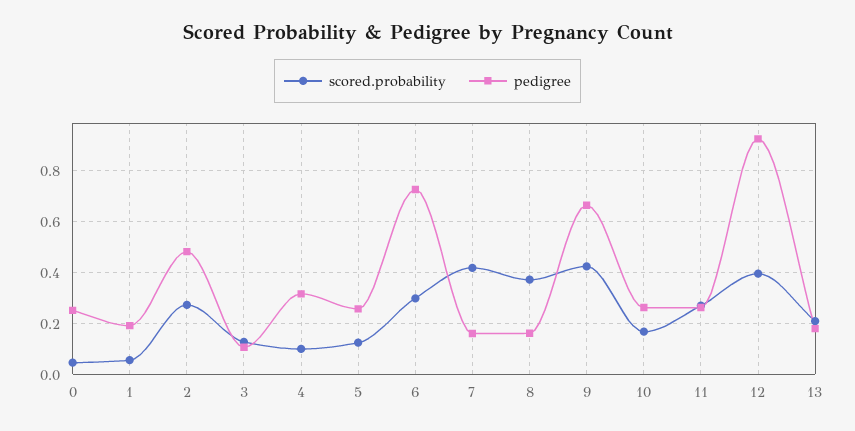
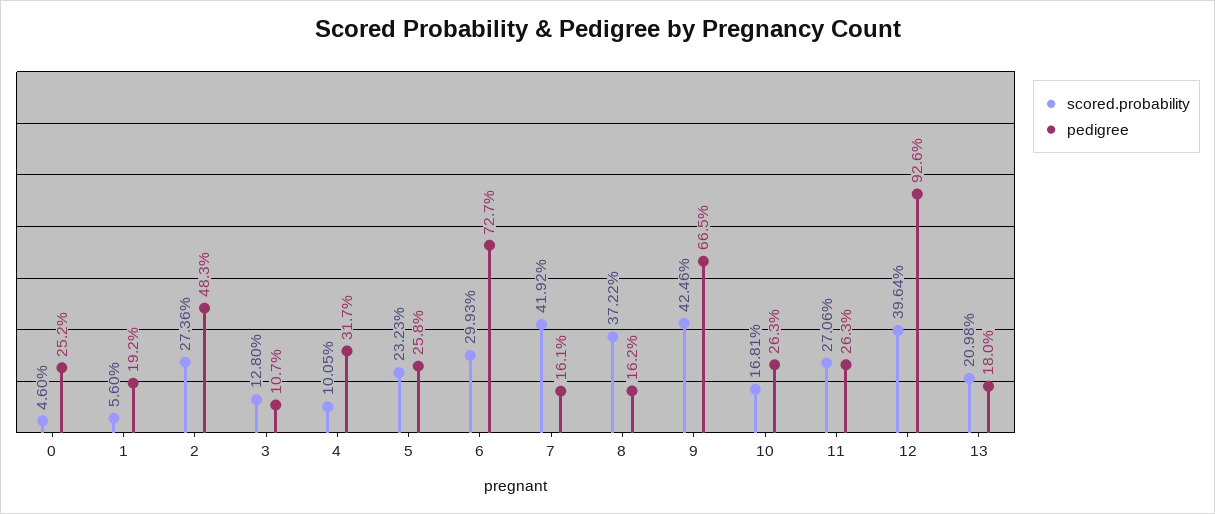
  {
    "scored.probability": {
      "0": 0.046,
      "1": 0.056,
      "2": 0.2736,
      "3": 0.128,
      "4": 0.1005,
-     "5": 0.125,
+     "5": 0.2323,
      "6": 0.2993,
      "7": 0.4192,
      "8": 0.3722,
      "9": 0.4246,
      "10": 0.1681,
      "11": 0.2706,
      "12": 0.3964,
      "13": 0.2098
    },
    "pedigree": {
      "0": 0.252,
      "1": 0.192,
      "2": 0.483,
      "3": 0.107,
      "4": 0.317,
      "5": 0.258,
      "6": 0.727,
      "7": 0.161,
      "8": 0.162,
      "9": 0.665,
      "10": 0.263,
      "11": 0.263,
      "12": 0.926,
      "13": 0.18
    }
  }

